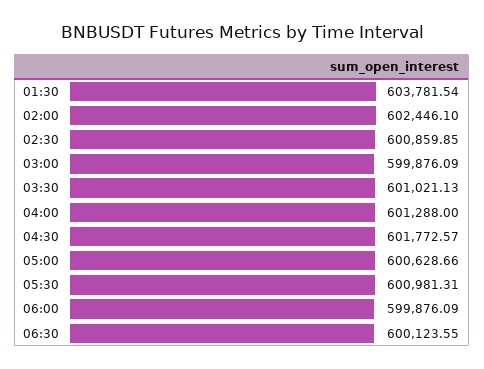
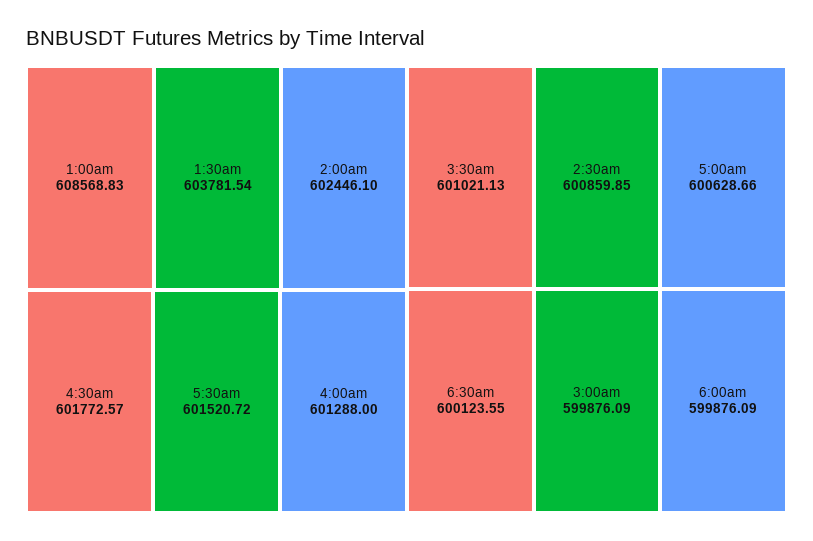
  {
    "01:30": 603781.54,
    "02:00": 602446.1,
    "02:30": 600859.85,
    "03:00": 599876.09,
    "03:30": 601021.13,
    "04:00": 601288,
    "04:30": 601772.57,
    "05:00": 600628.66,
-   "05:30": 600981.31,
+   "05:30": 601520.72,
    "06:00": 599876.09,
-   "06:30": 600123.55
+   "06:30": 600123.55,
+   "1:00am": 608568.83
  }

